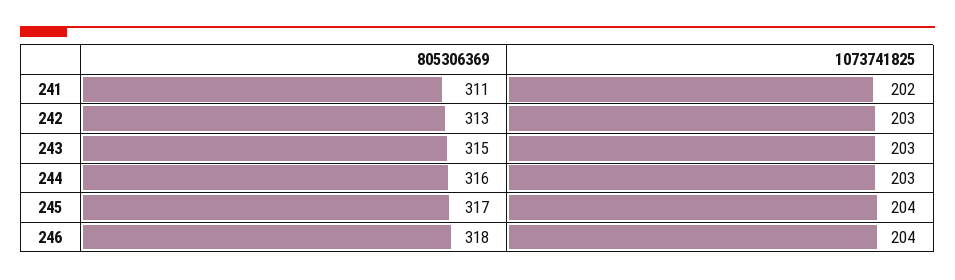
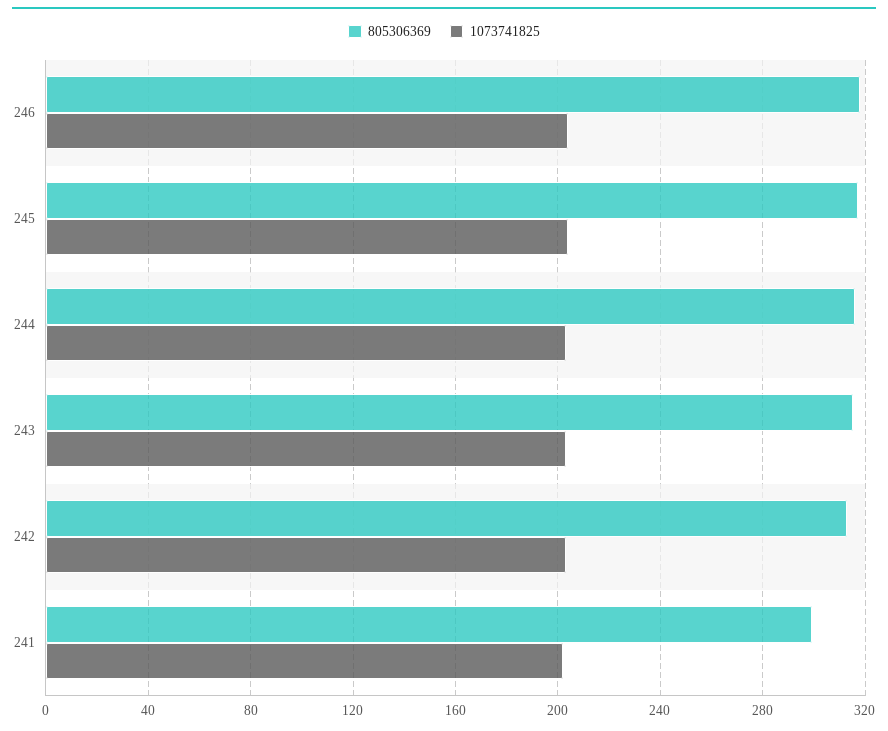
  {
    "805306369": {
-     "241": 311,
+     "241": 300,
      "242": 313,
      "243": 315,
      "244": 316,
      "245": 317,
      "246": 318
    },
    "1073741825": {
      "241": 202,
      "242": 203,
      "243": 203,
      "244": 203,
      "245": 204,
      "246": 204
    }
  }

